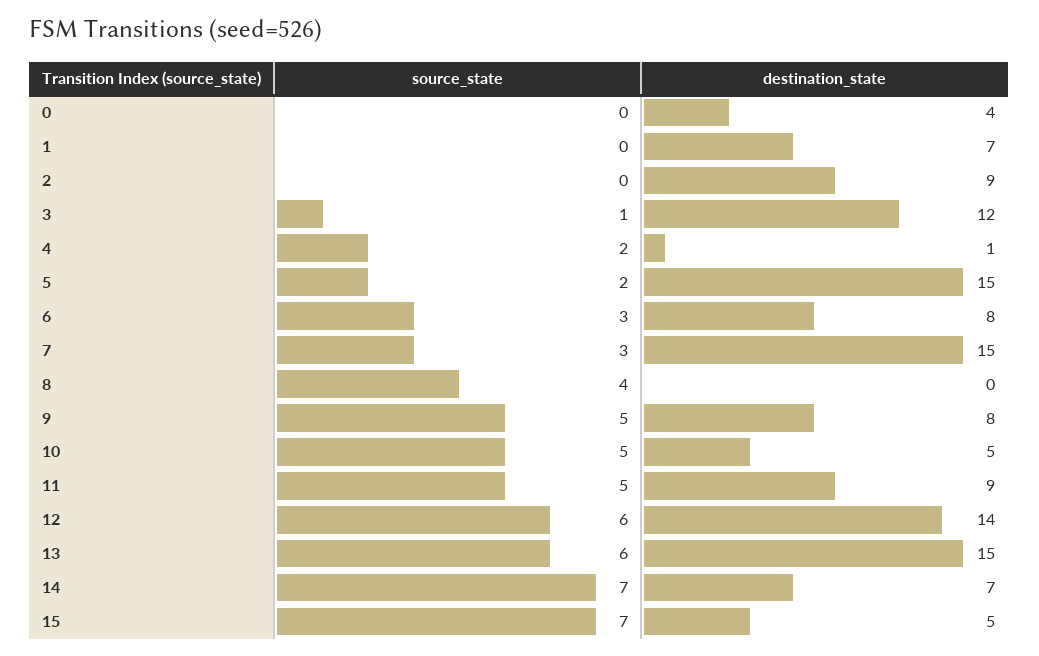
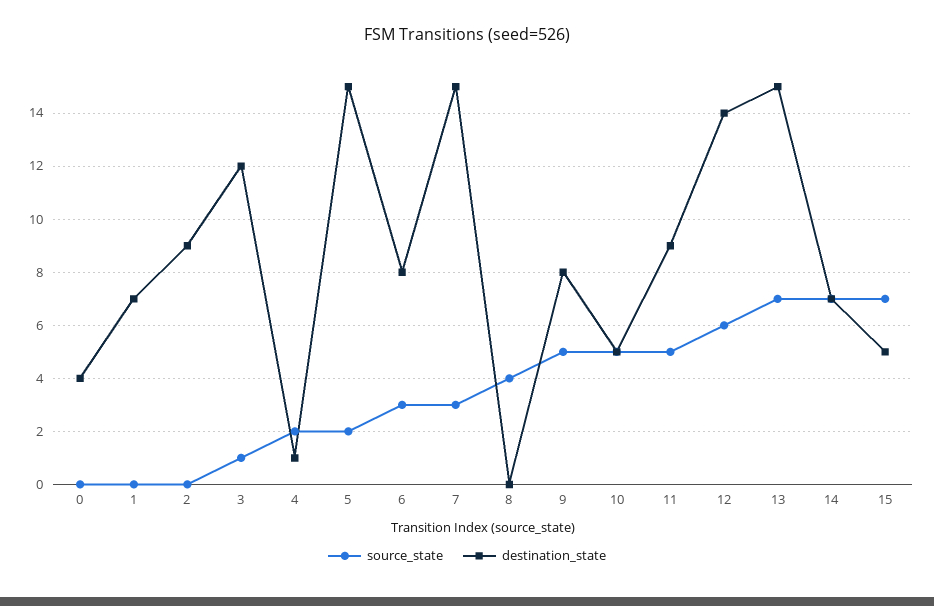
  {
    "source_state": {
      "0": 0,
      "1": 0,
      "2": 0,
      "3": 1,
      "4": 2,
      "5": 2,
      "6": 3,
      "7": 3,
      "8": 4,
      "9": 5,
      "10": 5,
      "11": 5,
      "12": 6,
-     "13": 6,
+     "13": 7,
      "14": 7,
      "15": 7
    },
    "destination_state": {
      "0": 4,
      "1": 7,
      "2": 9,
      "3": 12,
      "4": 1,
      "5": 15,
      "6": 8,
      "7": 15,
      "8": 0,
      "9": 8,
      "10": 5,
      "11": 9,
      "12": 14,
      "13": 15,
      "14": 7,
      "15": 5
    }
  }

